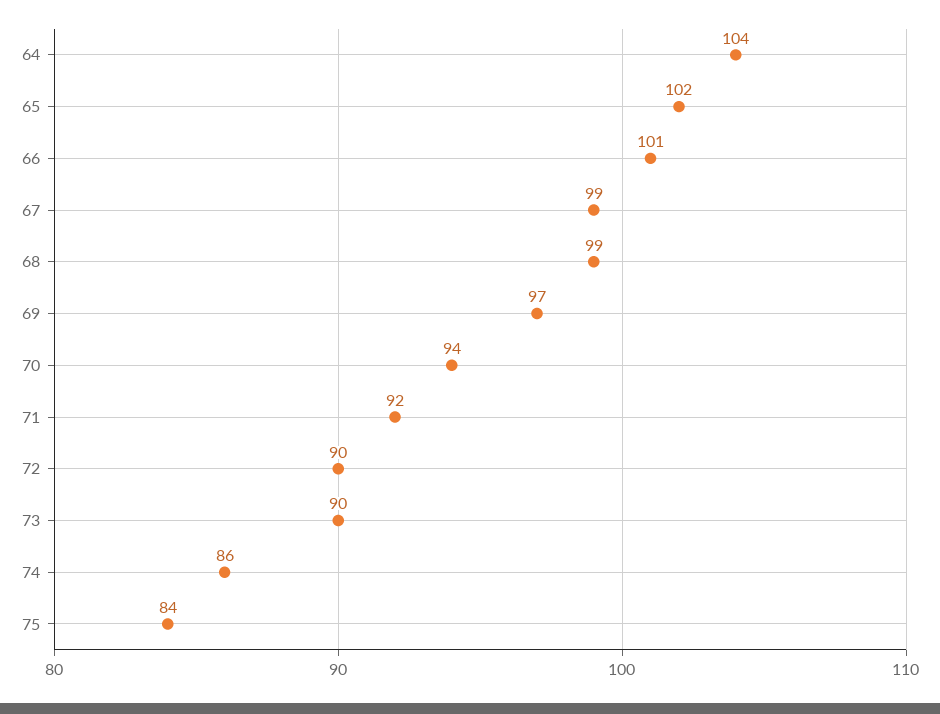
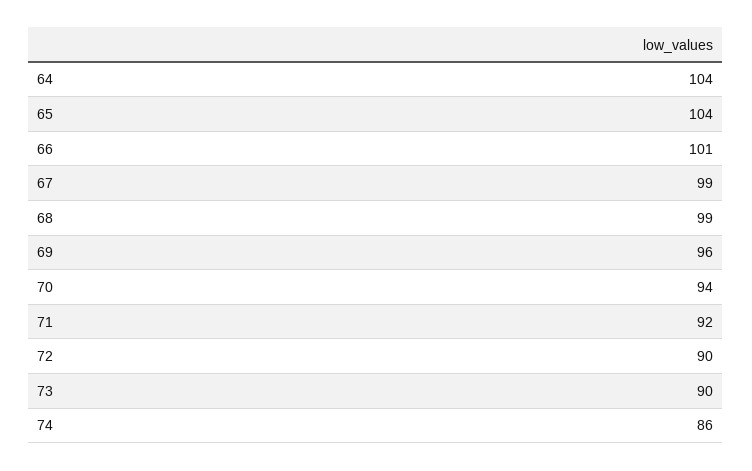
  {
    "64": 104,
-   "65": 102,
+   "65": 104,
    "66": 101,
    "67": 99,
    "68": 99,
-   "69": 97,
+   "69": 96,
    "70": 94,
    "71": 92,
    "72": 90,
    "73": 90,
-   "74": 86,
+   "74": 86
-   "75": 84
  }

